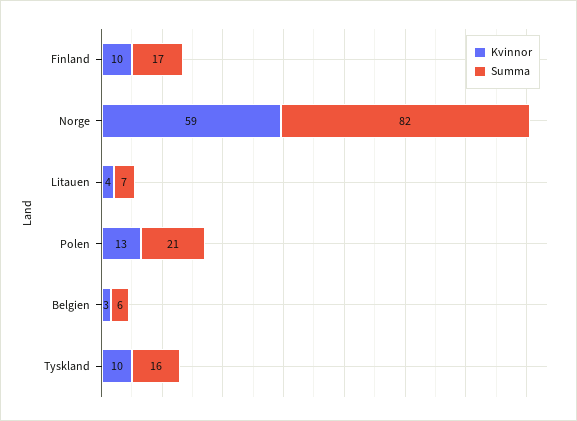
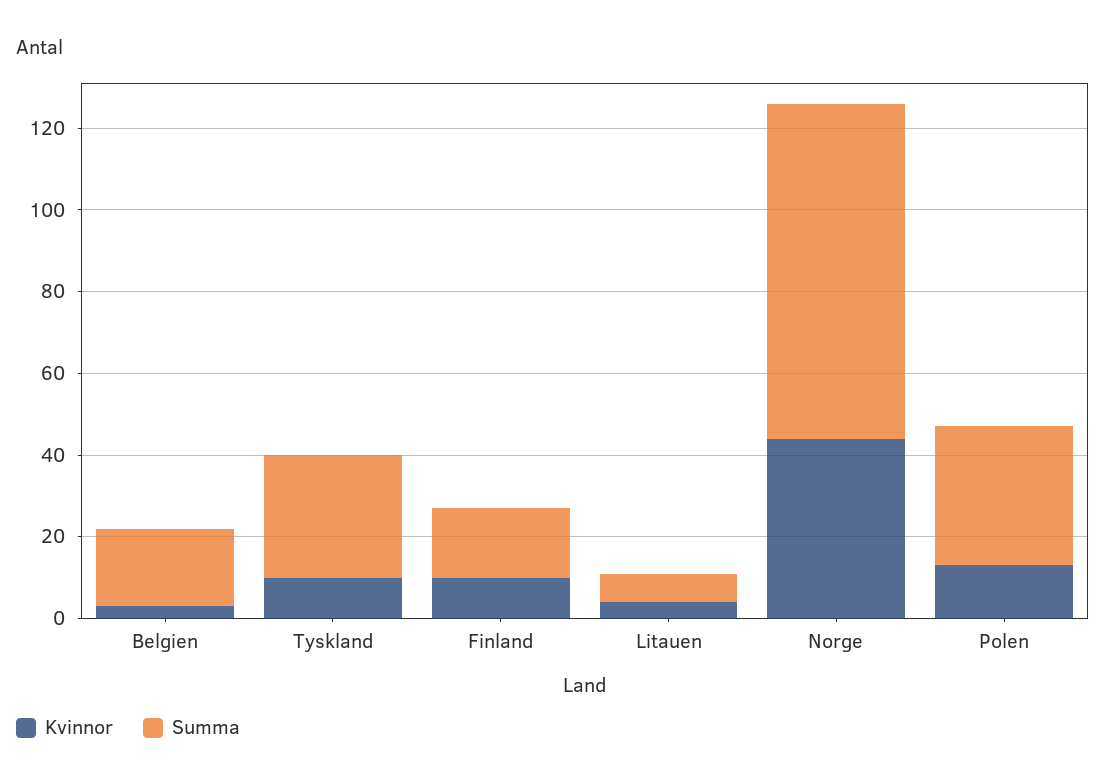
  {
    "Kvinnor": {
      "Finland": 10,
-     "Norge": 59,
+     "Norge": 45,
      "Litauen": 4,
      "Polen": 13,
      "Belgien": 3,
      "Tyskland": 10
    },
    "Summa": {
      "Finland": 17,
      "Norge": 82,
      "Litauen": 7,
-     "Polen": 21,
+     "Polen": 35,
-     "Belgien": 6,
+     "Belgien": 20,
-     "Tyskland": 16
+     "Tyskland": 30
    }
  }

